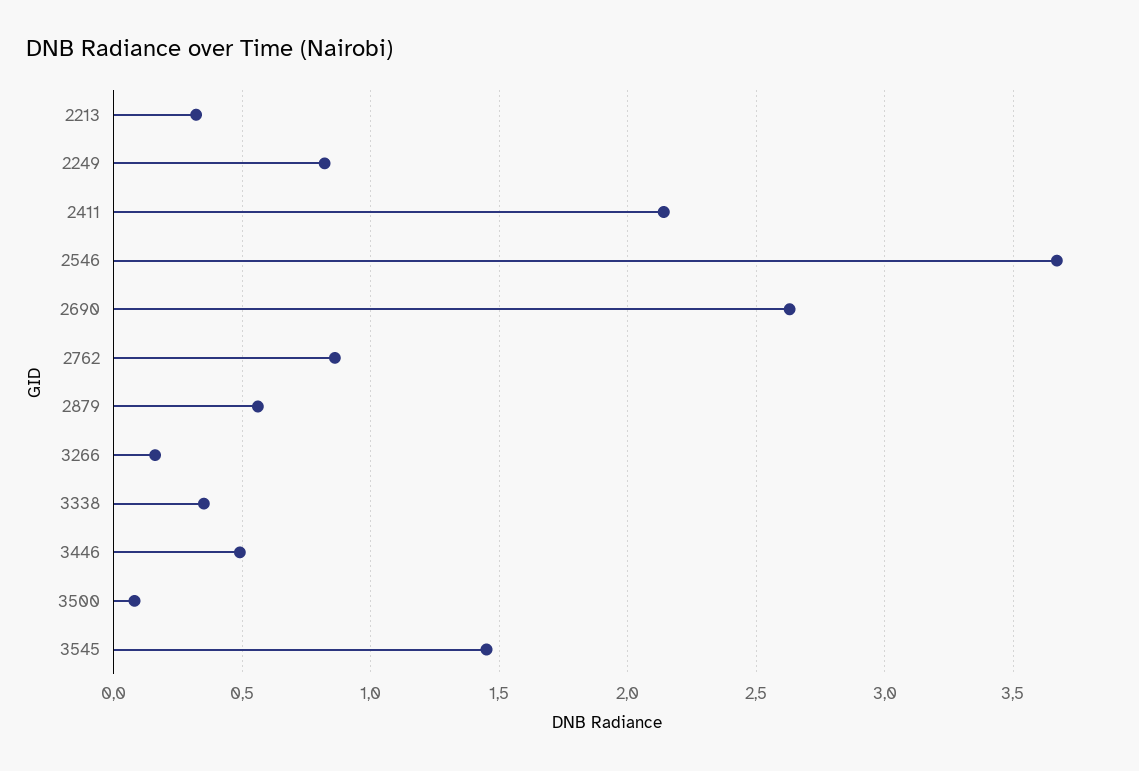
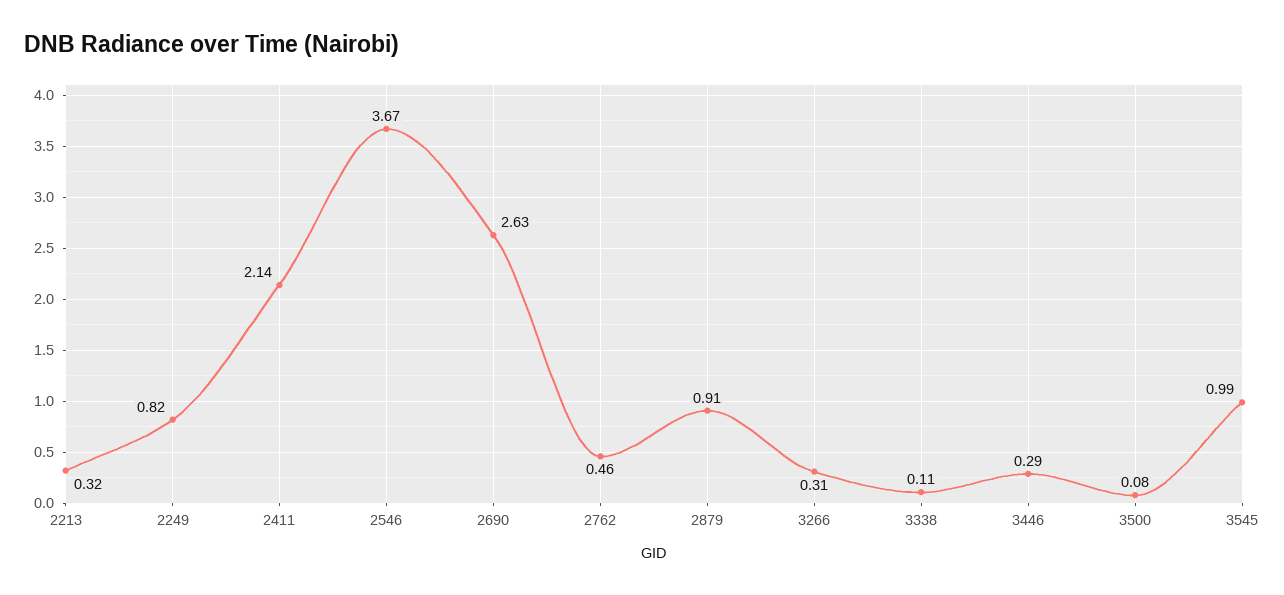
  {
    "2213": 0.32,
    "2249": 0.82,
    "2411": 2.14,
    "2546": 3.67,
    "2690": 2.63,
-   "2762": 0.85,
+   "2762": 0.46,
-   "2879": 0.55,
+   "2879": 0.91,
-   "3266": 0.15,
+   "3266": 0.31,
-   "3338": 0.35,
+   "3338": 0.11,
-   "3446": 0.5,
+   "3446": 0.29,
    "3500": 0.08,
-   "3545": 1.45
+   "3545": 0.99
  }

